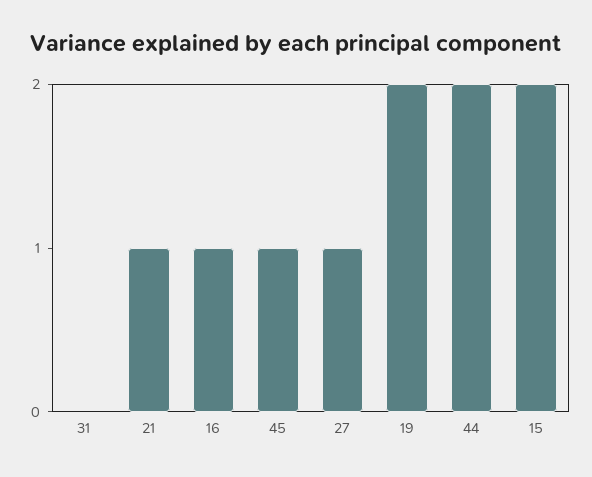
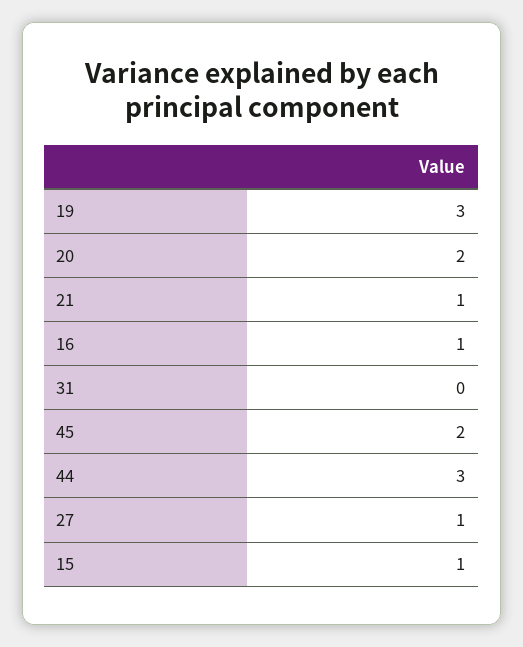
  {
    "31": 0,
    "21": 1,
    "16": 1,
-   "45": 1,
+   "45": 2,
    "27": 1,
-   "19": 2,
+   "19": 3,
-   "44": 2,
+   "44": 3,
-   "15": 2
+   "15": 1,
+   "20": 2
  }

